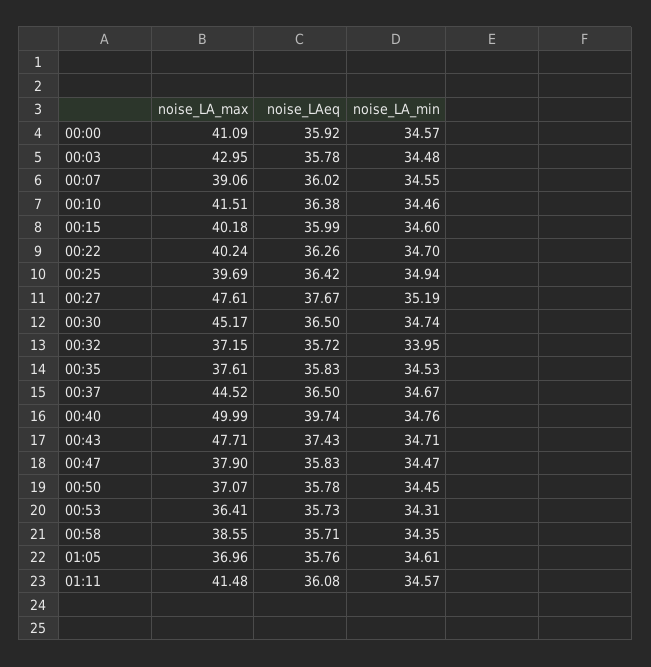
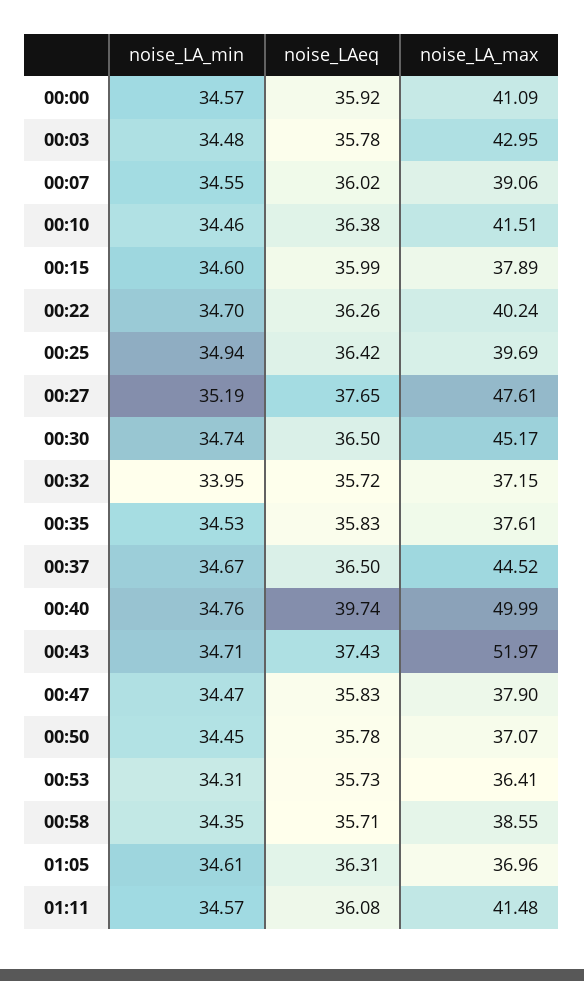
  {
    "noise_LA_max": {
      "00:00": 41.09,
      "00:03": 42.95,
      "00:07": 39.06,
      "00:10": 41.51,
-     "00:15": 40.18,
+     "00:15": 37.89,
      "00:22": 40.24,
      "00:25": 39.69,
      "00:27": 47.61,
      "00:30": 45.17,
      "00:32": 37.15,
      "00:35": 37.61,
      "00:37": 44.52,
      "00:40": 49.99,
-     "00:43": 47.71,
+     "00:43": 51.97,
      "00:47": 37.9,
      "00:50": 37.07,
      "00:53": 36.41,
      "00:58": 38.55,
      "01:05": 36.96,
      "01:11": 41.48
    },
    "noise_LAeq": {
      "00:00": 35.92,
      "00:03": 35.78,
      "00:07": 36.02,
      "00:10": 36.38,
      "00:15": 35.99,
      "00:22": 36.26,
      "00:25": 36.42,
-     "00:27": 37.67,
+     "00:27": 37.65,
      "00:30": 36.5,
      "00:32": 35.72,
      "00:35": 35.83,
      "00:37": 36.5,
      "00:40": 39.74,
      "00:43": 37.43,
      "00:47": 35.83,
      "00:50": 35.78,
      "00:53": 35.73,
      "00:58": 35.71,
-     "01:05": 35.76,
+     "01:05": 36.31,
      "01:11": 36.08
    },
    "noise_LA_min": {
      "00:00": 34.57,
      "00:03": 34.48,
      "00:07": 34.55,
      "00:10": 34.46,
      "00:15": 34.6,
      "00:22": 34.7,
      "00:25": 34.94,
      "00:27": 35.19,
      "00:30": 34.74,
      "00:32": 33.95,
      "00:35": 34.53,
      "00:37": 34.67,
      "00:40": 34.76,
      "00:43": 34.71,
      "00:47": 34.47,
      "00:50": 34.45,
      "00:53": 34.31,
      "00:58": 34.35,
      "01:05": 34.61,
      "01:11": 34.57
    }
  }

